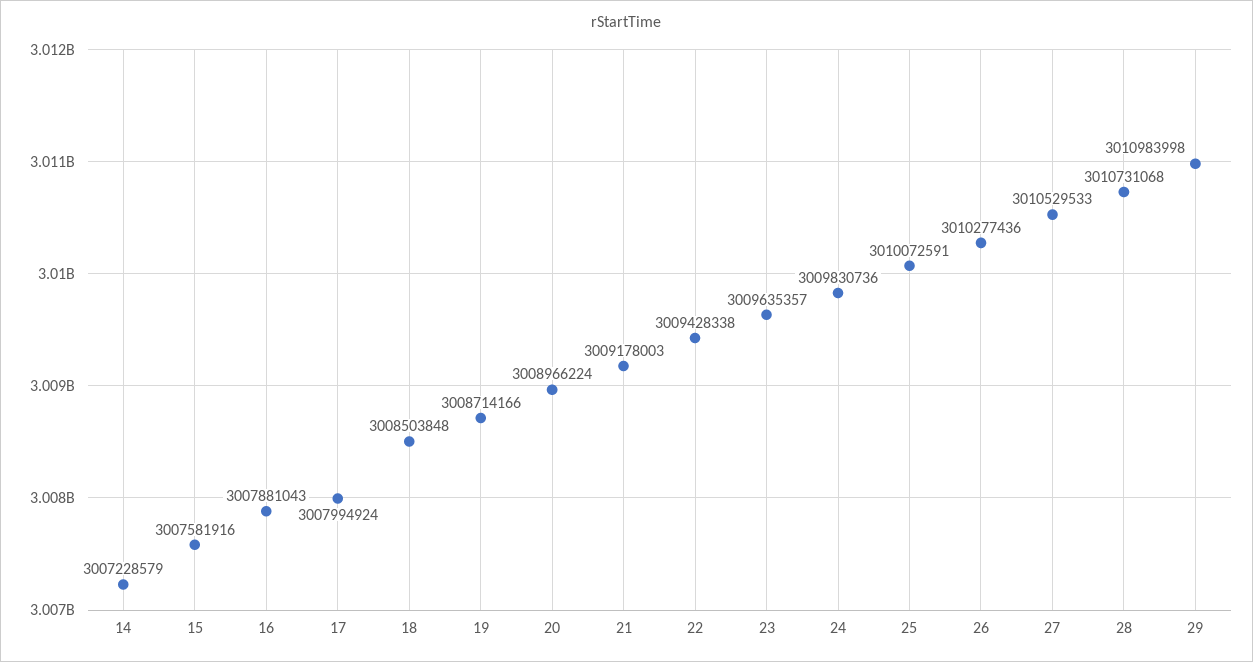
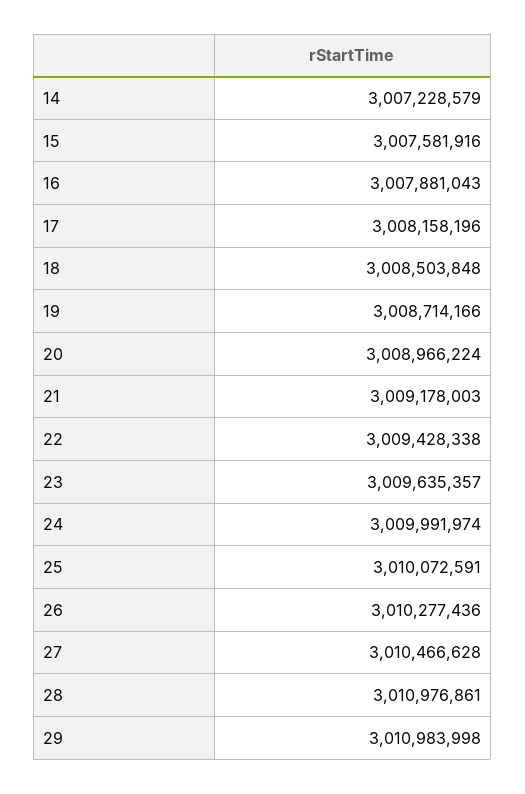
  {
    "14": 3007228579,
    "15": 3007581916,
    "16": 3007881043,
-   "17": 3007994924,
+   "17": 3008158196,
    "18": 3008503848,
    "19": 3008714166,
    "20": 3008966224,
    "21": 3009178003,
    "22": 3009428338,
    "23": 3009635357,
-   "24": 3009830736,
+   "24": 3009991974,
    "25": 3010072591,
    "26": 3010277436,
-   "27": 3010529533,
+   "27": 3010466628,
-   "28": 3010731068,
+   "28": 3010976861,
    "29": 3010983998
  }

